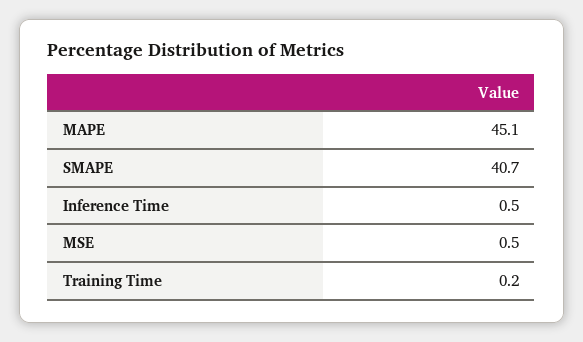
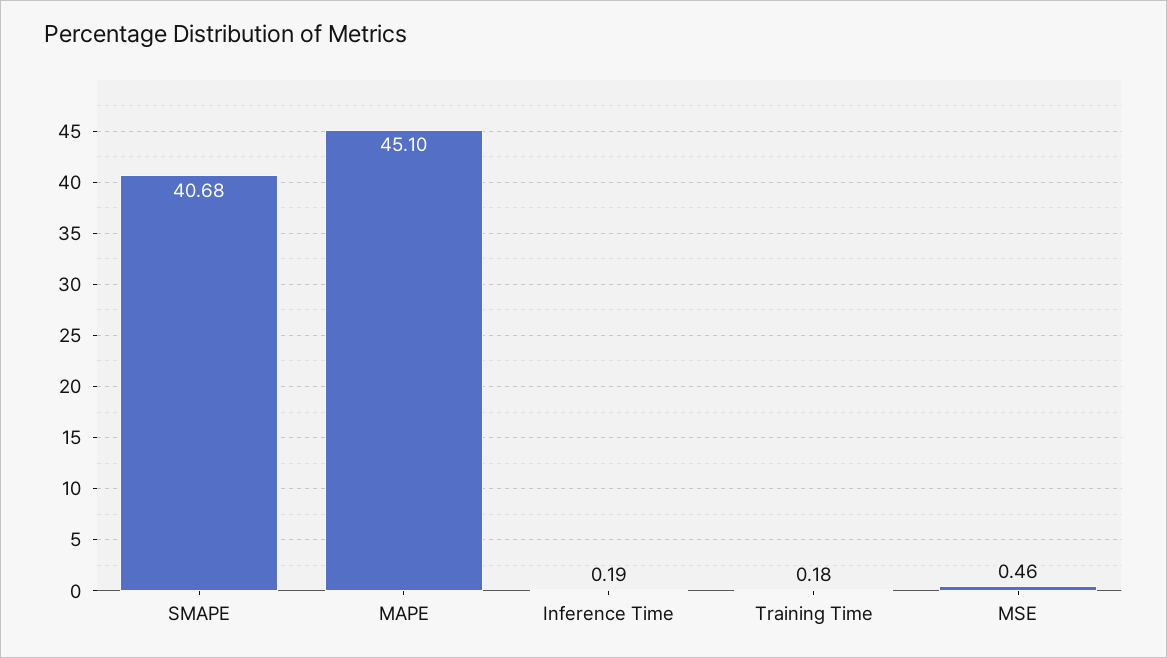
  {
    "MAPE": 45.1,
    "SMAPE": 40.68,
-   "Inference Time": 0.5,
+   "Inference Time": 0.19,
    "MSE": 0.46,
    "Training Time": 0.18
  }

